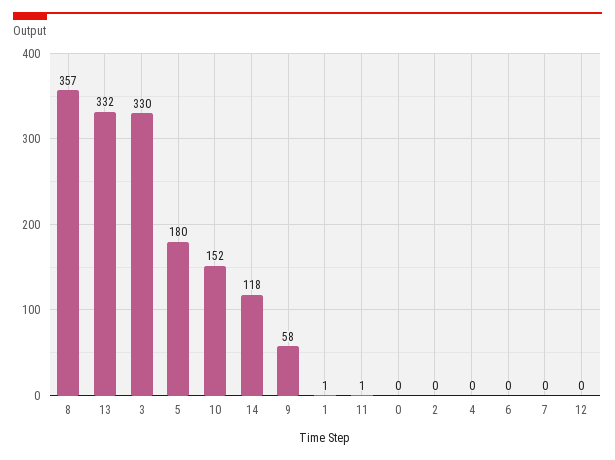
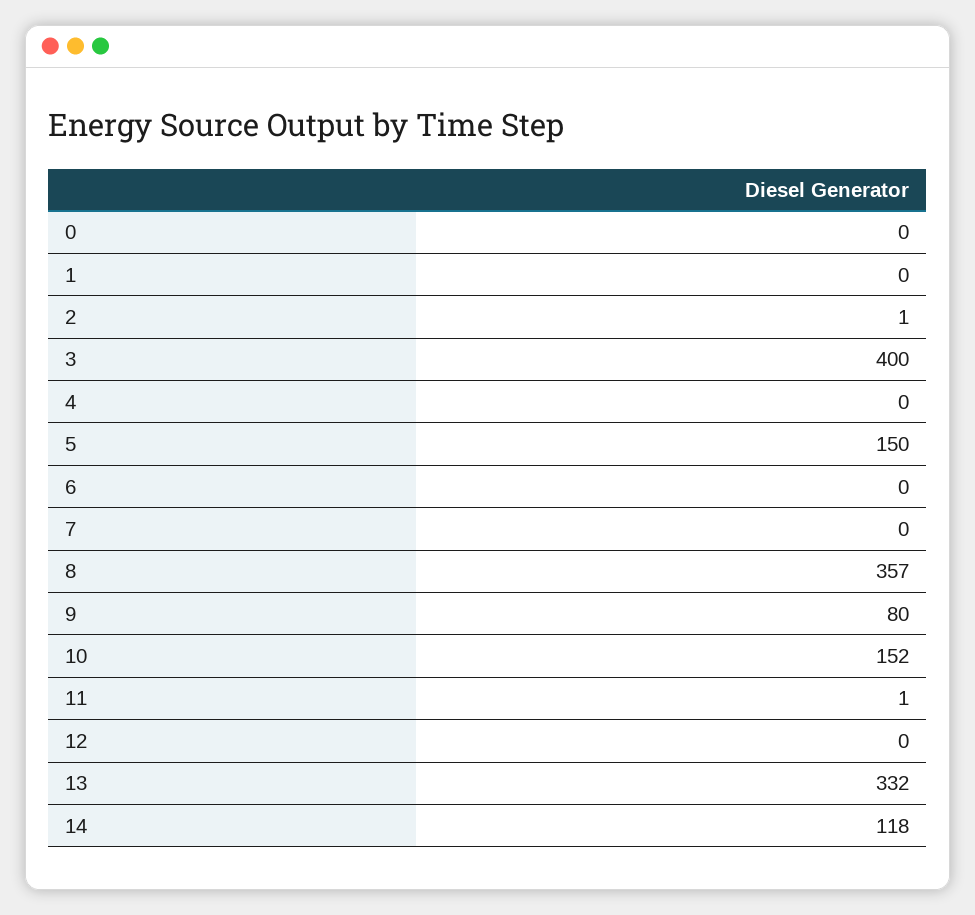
  {
    "8": 357,
    "13": 332,
-   "3": 330,
+   "3": 400,
-   "5": 180,
+   "5": 150,
    "10": 152,
    "14": 118,
-   "9": 58,
+   "9": 80,
-   "1": 1,
+   "1": 0,
    "11": 1,
    "0": 0,
-   "2": 0,
+   "2": 1,
    "4": 0,
    "6": 0,
    "7": 0,
    "12": 0
  }

